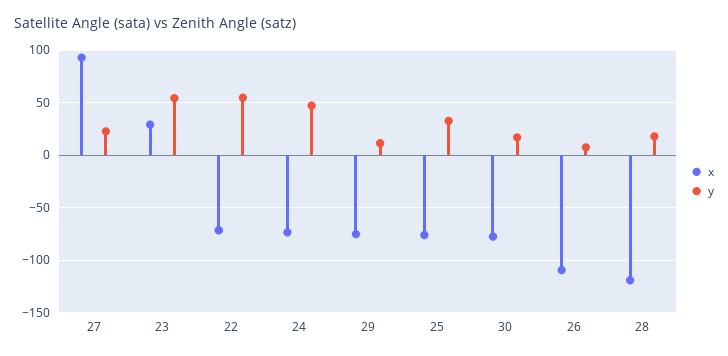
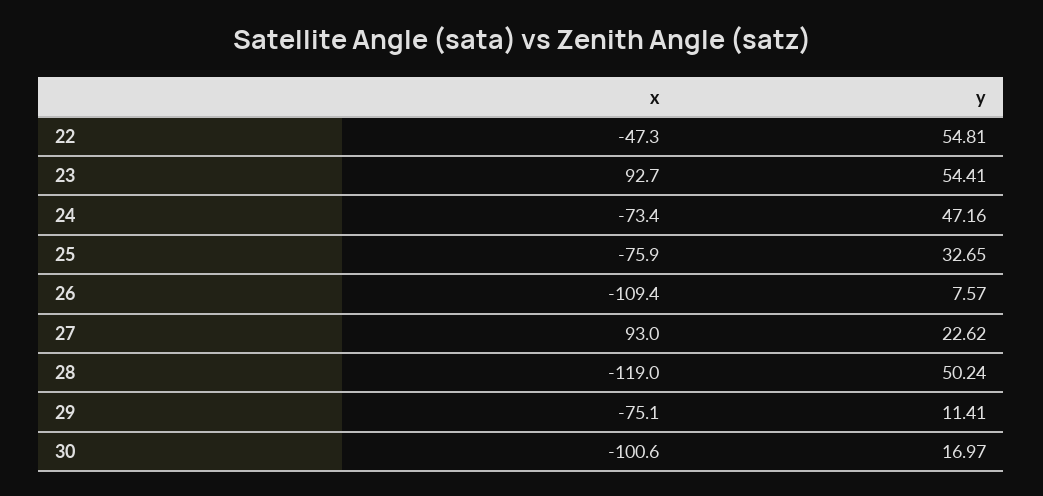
  {
    "x": {
      "27": 93,
-     "23": 30,
+     "23": 92.7,
-     "22": -70,
+     "22": -47.3,
      "24": -73.4,
      "29": -75.1,
      "25": -75.9,
-     "30": -80,
+     "30": -100.6,
      "26": -109.4,
      "28": -119
    },
    "y": {
      "27": 22.62,
      "23": 54.41,
      "22": 54.81,
      "24": 47.16,
      "29": 11.41,
      "25": 32.65,
      "30": 16.97,
      "26": 7.57,
-     "28": 20
+     "28": 50.24
    }
  }

